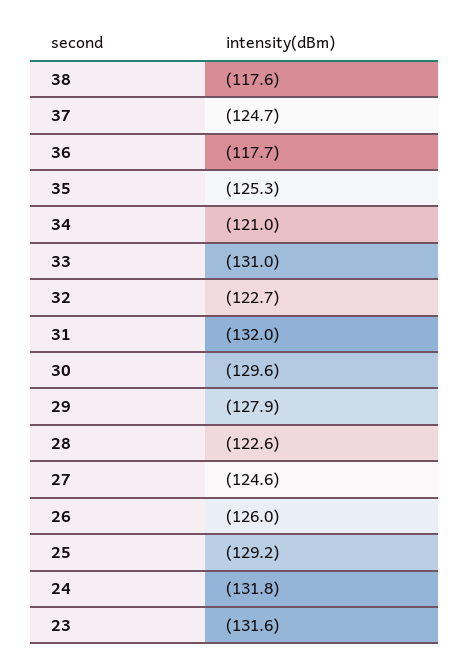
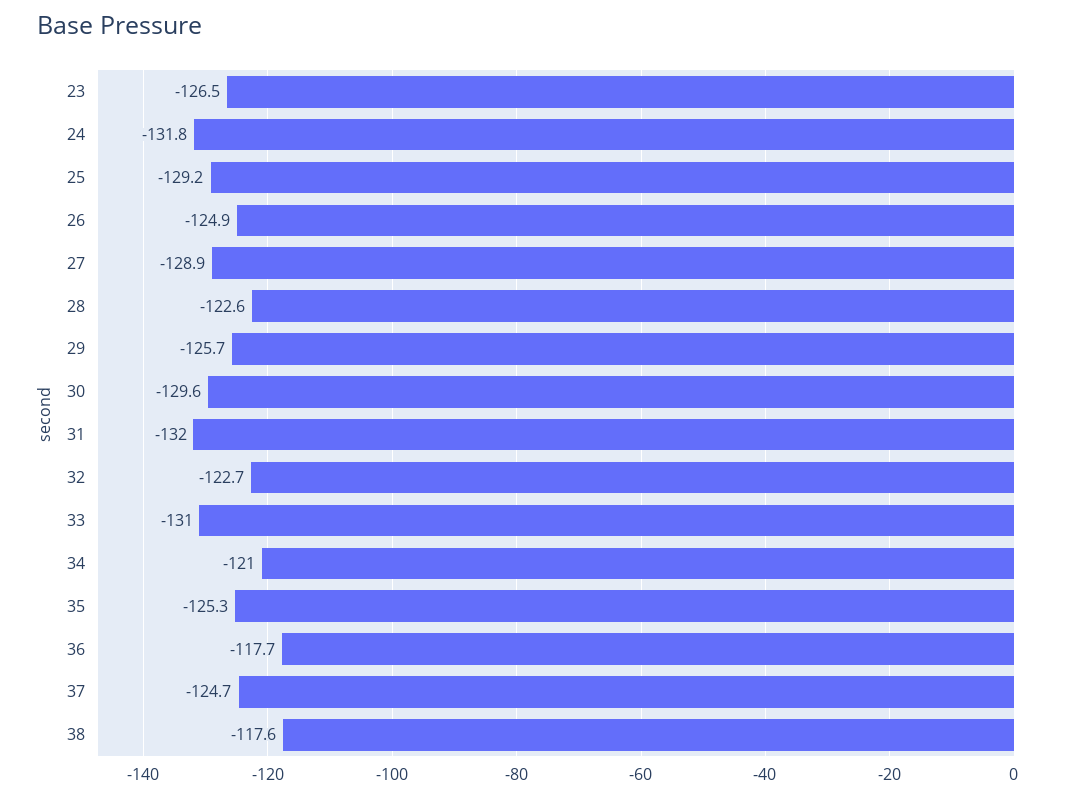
  {
    "38": -117.6,
    "37": -124.7,
    "36": -117.7,
    "35": -125.3,
    "34": -121,
    "33": -131,
    "32": -122.7,
    "31": -132,
    "30": -129.6,
-   "29": -127.9,
+   "29": -125.7,
    "28": -122.6,
-   "27": -124.6,
+   "27": -128.9,
-   "26": -126,
+   "26": -124.9,
    "25": -129.2,
    "24": -131.8,
-   "23": -131.6
+   "23": -126.5
  }

